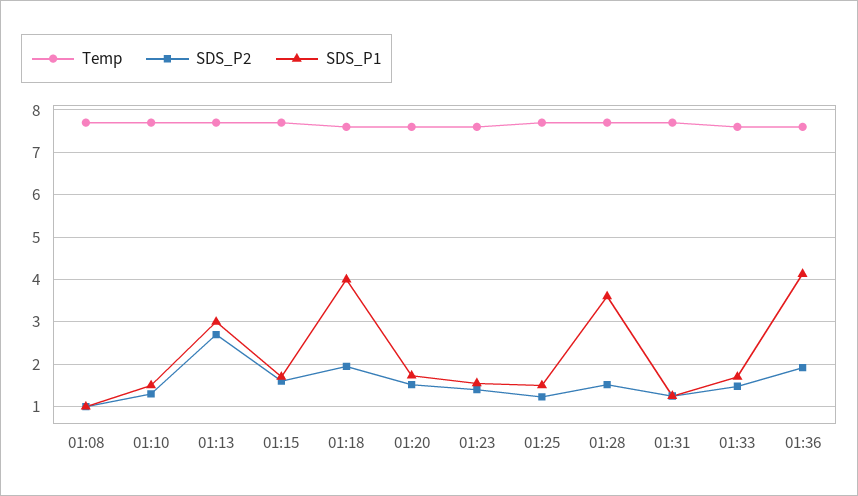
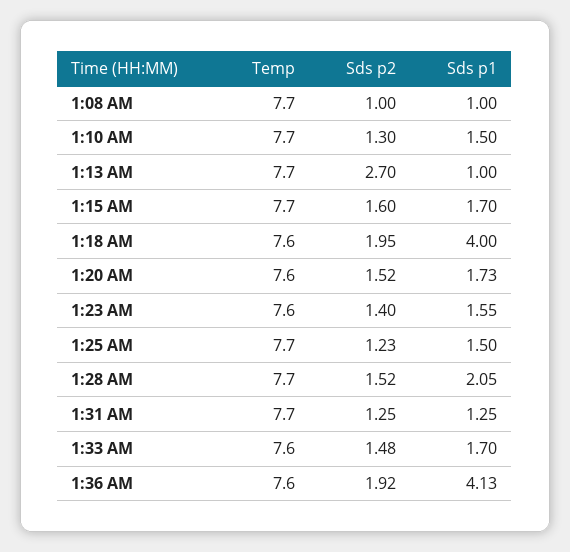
  {
    "Temp": {
      "01:08": 7.7,
      "01:10": 7.7,
      "01:13": 7.7,
      "01:15": 7.7,
      "01:18": 7.6,
      "01:20": 7.6,
      "01:23": 7.6,
      "01:25": 7.7,
      "01:28": 7.7,
      "01:31": 7.7,
      "01:33": 7.6,
      "01:36": 7.6
    },
    "SDS_P2": {
      "01:08": 1,
      "01:10": 1.3,
      "01:13": 2.7,
      "01:15": 1.6,
      "01:18": 1.95,
      "01:20": 1.52,
      "01:23": 1.4,
      "01:25": 1.23,
      "01:28": 1.52,
      "01:31": 1.25,
      "01:33": 1.48,
      "01:36": 1.92
    },
    "SDS_P1": {
      "01:08": 1,
      "01:10": 1.5,
-     "01:13": 3,
+     "01:13": 1,
      "01:15": 1.7,
      "01:18": 4,
      "01:20": 1.73,
      "01:23": 1.55,
      "01:25": 1.5,
-     "01:28": 3.6,
+     "01:28": 2.05,
      "01:31": 1.25,
      "01:33": 1.7,
      "01:36": 4.13
    }
  }

